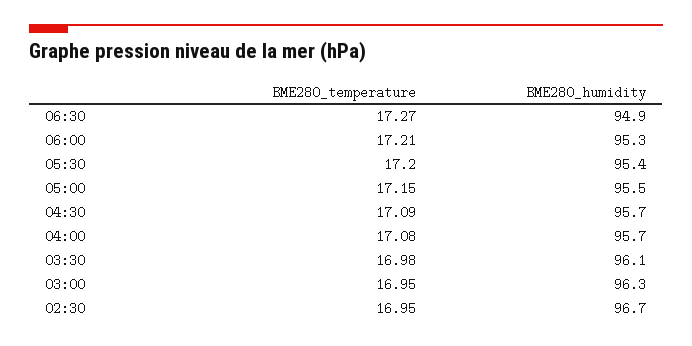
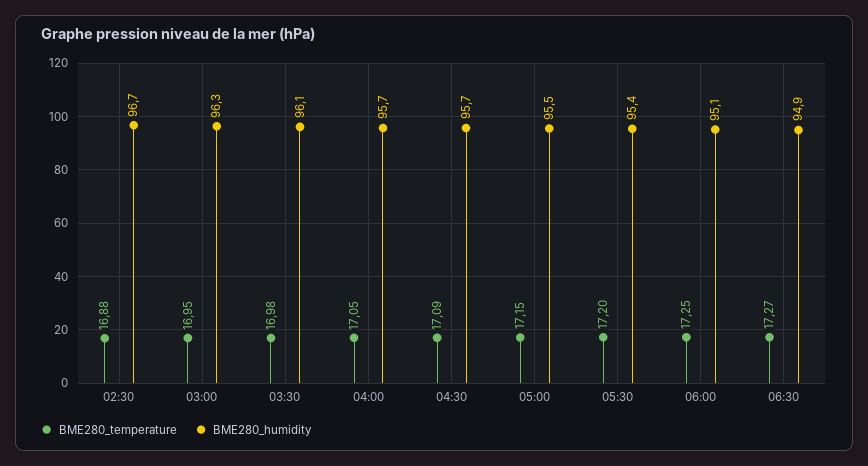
  {
    "BME280_temperature": {
      "06:30": 17.27,
-     "06:00": 17.21,
+     "06:00": 17.25,
      "05:30": 17.2,
      "05:00": 17.15,
      "04:30": 17.09,
-     "04:00": 17.08,
+     "04:00": 17.05,
      "03:30": 16.98,
      "03:00": 16.95,
-     "02:30": 16.95
+     "02:30": 16.88
    },
    "BME280_humidity": {
      "06:30": 94.9,
-     "06:00": 95.3,
+     "06:00": 95.1,
      "05:30": 95.4,
      "05:00": 95.5,
      "04:30": 95.7,
      "04:00": 95.7,
      "03:30": 96.1,
      "03:00": 96.3,
      "02:30": 96.7
    }
  }

